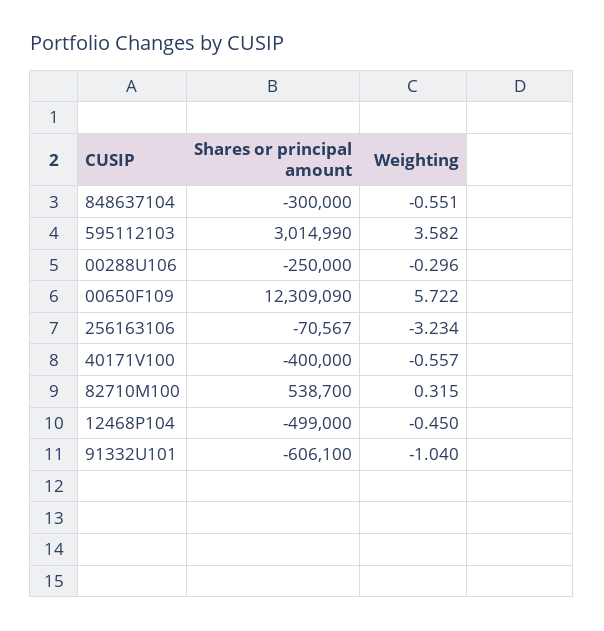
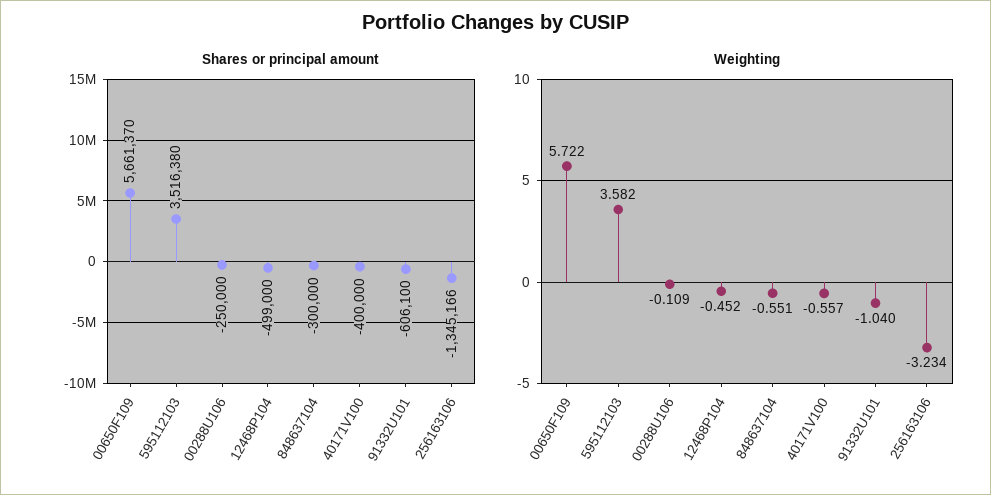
  {
    "Shares or principal amount": {
      "848637104": -300000,
-     "595112103": 3014990,
+     "595112103": 3516380,
      "00288U106": -250000,
-     "00650F109": 12309090,
+     "00650F109": 5661370,
-     "256163106": -70567,
+     "256163106": -1345166,
      "40171V100": -400000,
-     "82710M100": 538700,
      "12468P104": -499000,
      "91332U101": -606100
    },
    "Weighting": {
      "848637104": -0.551,
      "595112103": 3.582,
-     "00288U106": -0.296,
+     "00288U106": -0.109,
      "00650F109": 5.722,
      "256163106": -3.234,
      "40171V100": -0.557,
-     "82710M100": 0.315,
-     "12468P104": -0.45,
+     "12468P104": -0.452,
      "91332U101": -1.04
    }
  }

